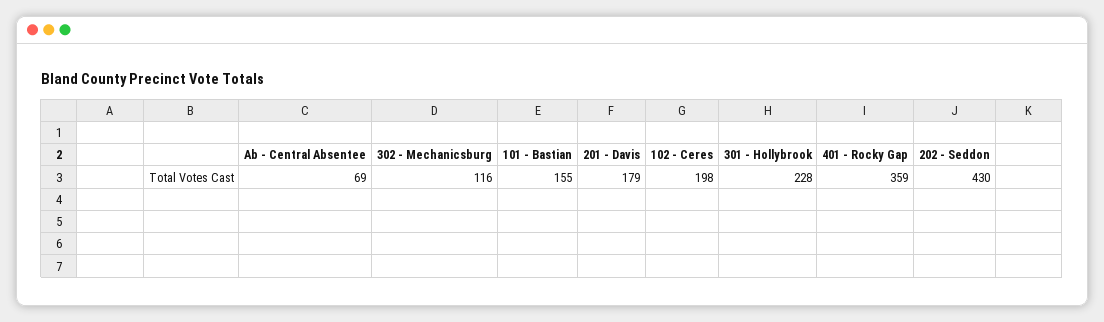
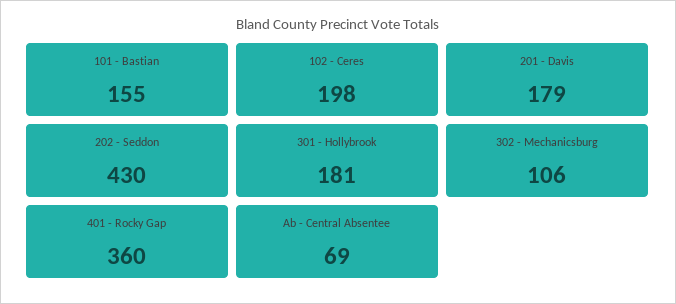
  {
    "Ab - Central Absentee": 69,
-   "302 - Mechanicsburg": 116,
+   "302 - Mechanicsburg": 106,
    "101 - Bastian": 155,
    "201 - Davis": 179,
    "102 - Ceres": 198,
-   "301 - Hollybrook": 228,
+   "301 - Hollybrook": 181,
-   "401 - Rocky Gap": 359,
+   "401 - Rocky Gap": 360,
    "202 - Seddon": 430
  }

